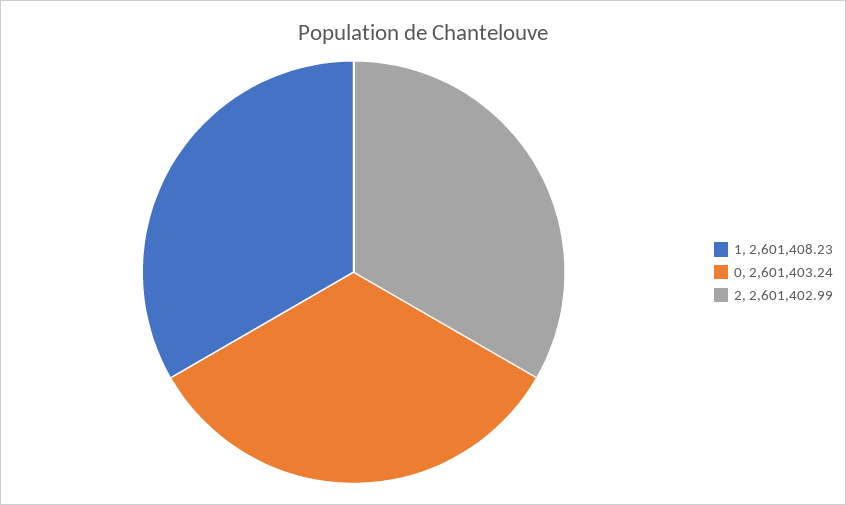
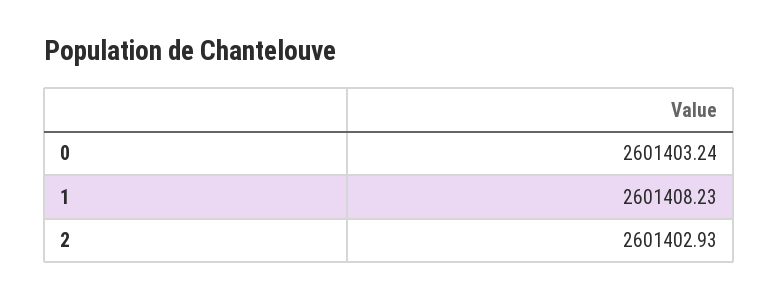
  {
    "1": 2601408.23,
    "0": 2601403.24,
-   "2": 2601402.99
+   "2": 2601402.93
  }

